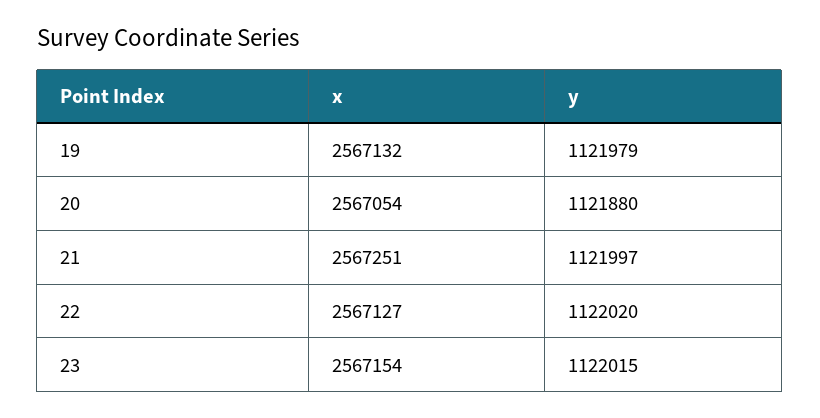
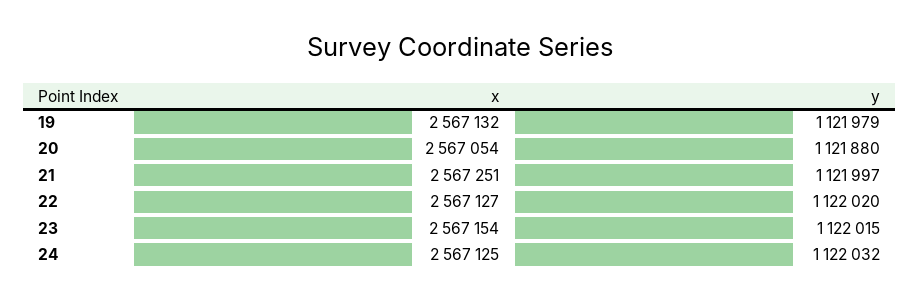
  {
    "x": {
      "19": 2567132,
      "20": 2567054,
      "21": 2567251,
      "22": 2567127,
-     "23": 2567154
+     "23": 2567154,
+     "24": 2567125
    },
    "y": {
      "19": 1121979,
      "20": 1121880,
      "21": 1121997,
      "22": 1122020,
-     "23": 1122015
+     "23": 1122015,
+     "24": 1122032
    }
  }

